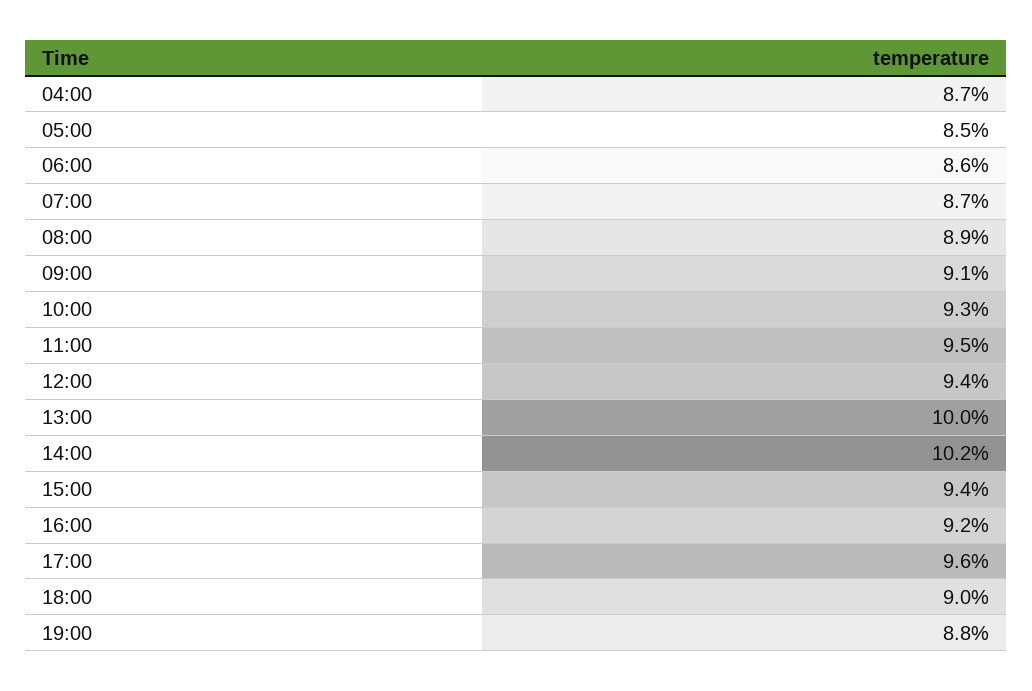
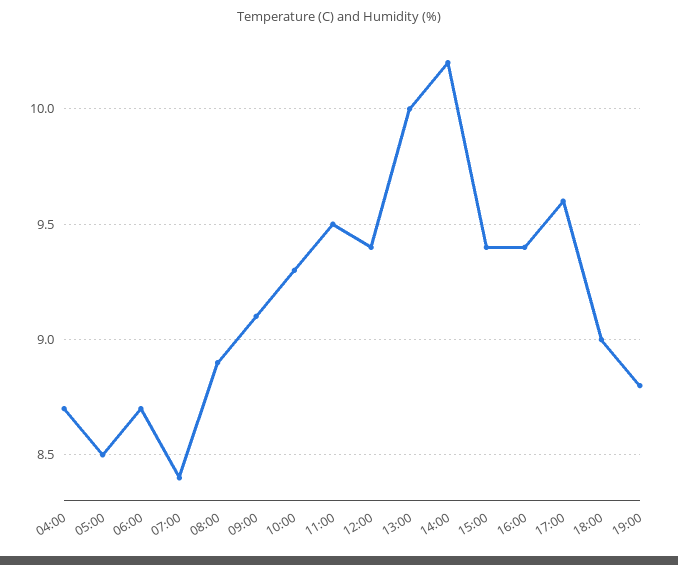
  {
    "04:00": 8.7,
    "05:00": 8.5,
-   "06:00": 8.6,
+   "06:00": 8.7,
-   "07:00": 8.7,
+   "07:00": 8.4,
    "08:00": 8.9,
    "09:00": 9.1,
    "10:00": 9.3,
    "11:00": 9.5,
    "12:00": 9.4,
    "13:00": 10,
    "14:00": 10.2,
    "15:00": 9.4,
-   "16:00": 9.2,
+   "16:00": 9.4,
    "17:00": 9.6,
    "18:00": 9,
    "19:00": 8.8
  }

